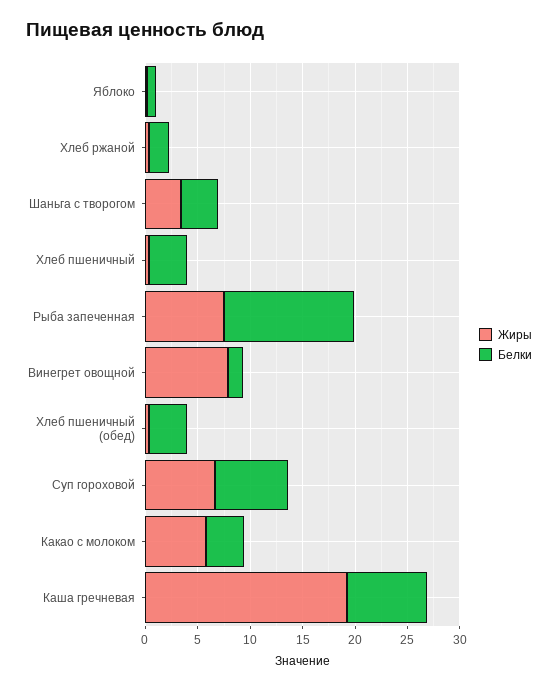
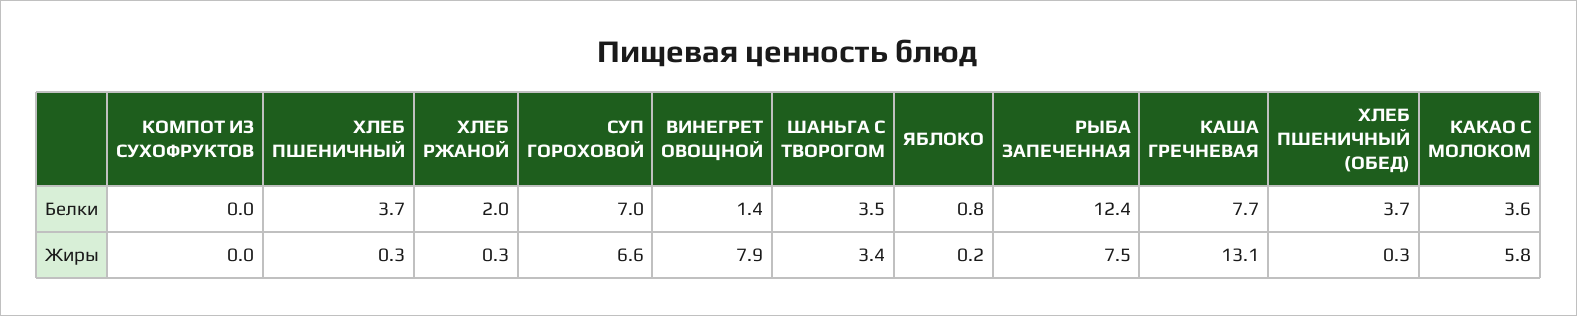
  {
    "Жиры": {
      "Яблоко": 0.2,
      "Хлеб ржаной": 0.3,
      "Шаньга с творогом": 3.4,
      "Хлеб пшеничный": 0.3,
      "Рыба запеченная": 7.5,
      "Винегрет овощной": 7.9,
      "Хлеб пшеничный (обед)": 0.3,
      "Суп гороховой": 6.6,
      "Какао с молоком": 5.8,
-     "Каша гречневая": 19
+     "Каша гречневая": 13.1,
+     "КОМПОТ ИЗ СУХОФРУКТОВ": 0
    },
    "Белки": {
      "Яблоко": 0.8,
      "Хлеб ржаной": 2,
      "Шаньга с творогом": 3.5,
      "Хлеб пшеничный": 3.7,
      "Рыба запеченная": 12.4,
      "Винегрет овощной": 1.4,
      "Хлеб пшеничный (обед)": 3.7,
      "Суп гороховой": 7,
      "Какао с молоком": 3.6,
-     "Каша гречневая": 7.7
+     "Каша гречневая": 7.7,
+     "КОМПОТ ИЗ СУХОФРУКТОВ": 0
    }
  }

